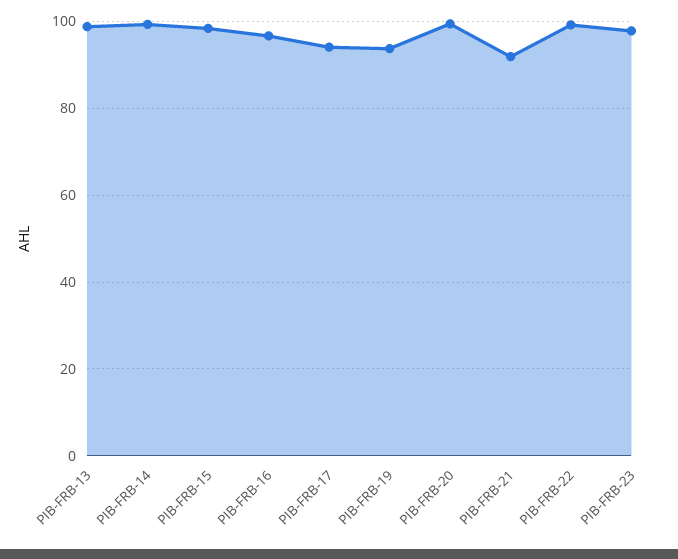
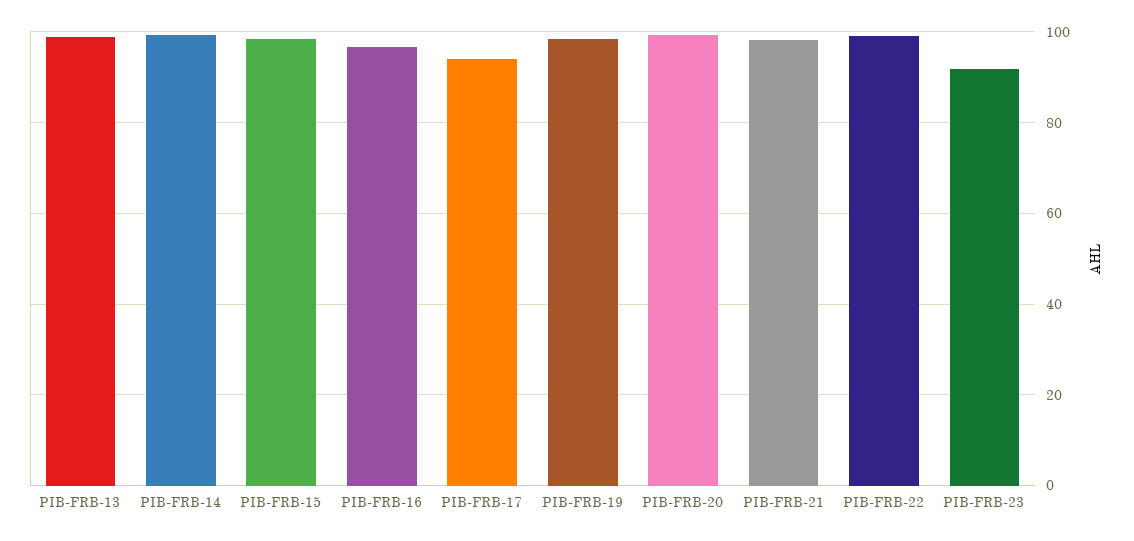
  {
    "PIB-FRB-13": 98,
    "PIB-FRB-14": 100,
    "PIB-FRB-15": 98,
    "PIB-FRB-16": 96,
    "PIB-FRB-17": 94,
-   "PIB-FRB-19": 94,
+   "PIB-FRB-19": 98,
    "PIB-FRB-20": 100,
-   "PIB-FRB-21": 92,
+   "PIB-FRB-21": 98,
    "PIB-FRB-22": 100,
-   "PIB-FRB-23": 98
+   "PIB-FRB-23": 92
  }

